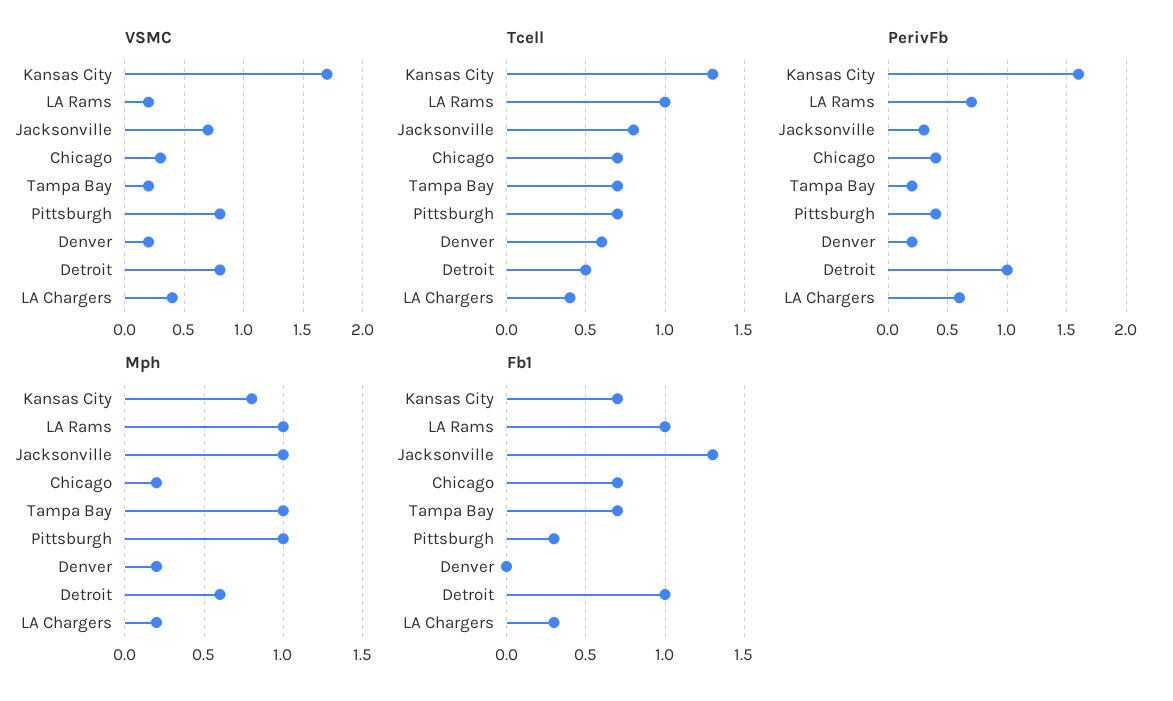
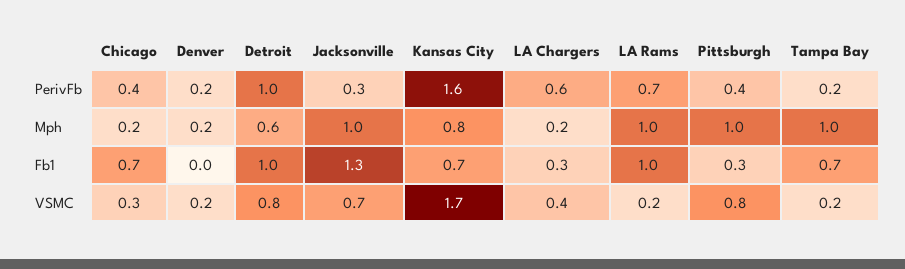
  {
    "VSMC": {
      "Kansas City": 1.7,
      "LA Rams": 0.2,
      "Jacksonville": 0.7,
      "Chicago": 0.3,
      "Tampa Bay": 0.2,
      "Pittsburgh": 0.8,
      "Denver": 0.2,
      "Detroit": 0.8,
      "LA Chargers": 0.4
    },
-   "Tcell": {
-     "Kansas City": 1.3,
-     "LA Rams": 1,
-     "Jacksonville": 0.8,
-     "Chicago": 0.7,
-     "Tampa Bay": 0.7,
-     "Pittsburgh": 0.7,
-     "Denver": 0.6,
-     "Detroit": 0.5,
-     "LA Chargers": 0.4
-   },
    "PerivFb": {
      "Kansas City": 1.6,
      "LA Rams": 0.7,
      "Jacksonville": 0.3,
      "Chicago": 0.4,
      "Tampa Bay": 0.2,
      "Pittsburgh": 0.4,
      "Denver": 0.2,
      "Detroit": 1,
      "LA Chargers": 0.6
    },
    "Mph": {
      "Kansas City": 0.8,
      "LA Rams": 1,
      "Jacksonville": 1,
      "Chicago": 0.2,
      "Tampa Bay": 1,
      "Pittsburgh": 1,
      "Denver": 0.2,
      "Detroit": 0.6,
      "LA Chargers": 0.2
    },
    "Fb1": {
      "Kansas City": 0.7,
      "LA Rams": 1,
      "Jacksonville": 1.3,
      "Chicago": 0.7,
      "Tampa Bay": 0.7,
      "Pittsburgh": 0.3,
      "Denver": 0,
      "Detroit": 1,
      "LA Chargers": 0.3
    }
  }

